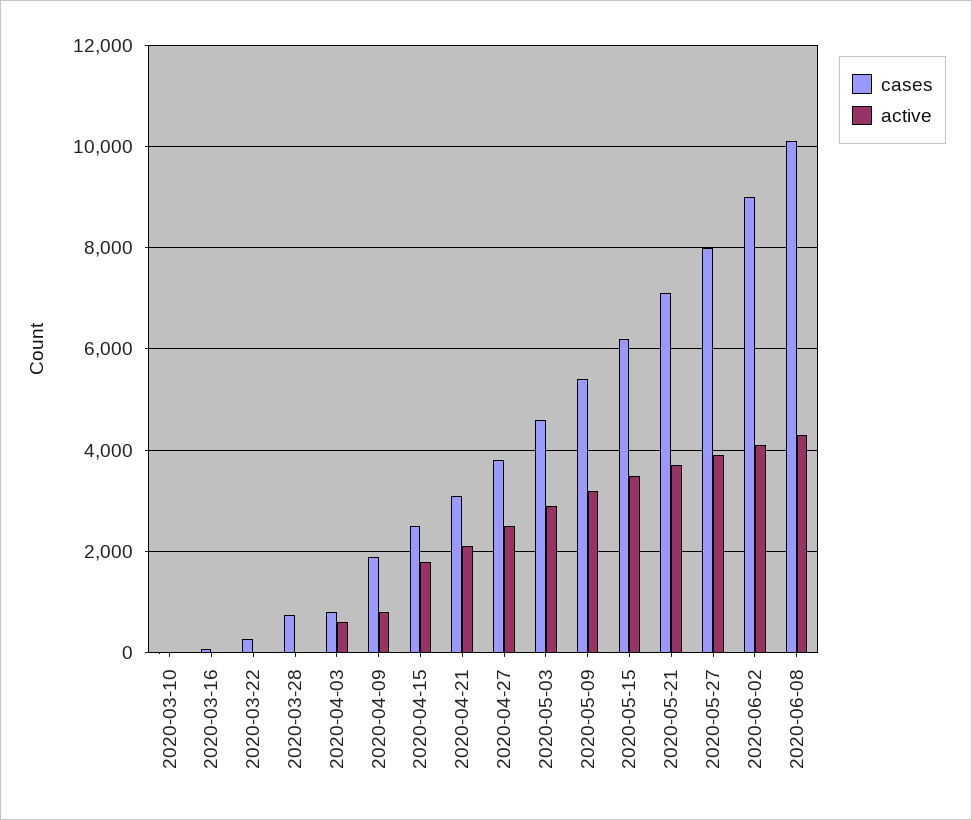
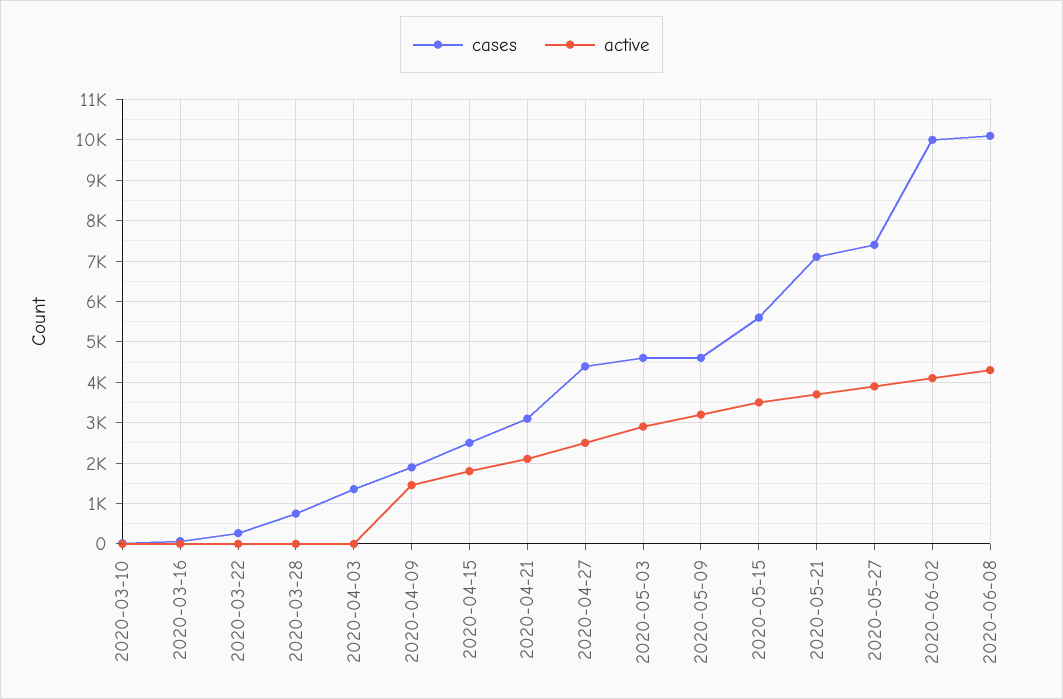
  {
    "cases": {
      "2020-03-10": 0,
      "2020-03-16": 0,
      "2020-03-22": 200,
      "2020-03-28": 800,
-     "2020-04-03": 800,
+     "2020-04-03": 1400,
      "2020-04-09": 1800,
      "2020-04-15": 2600,
      "2020-04-21": 3200,
-     "2020-04-27": 3800,
+     "2020-04-27": 4400,
      "2020-05-03": 4600,
-     "2020-05-09": 5400,
+     "2020-05-09": 4600,
-     "2020-05-15": 6200,
+     "2020-05-15": 5600,
      "2020-05-21": 7200,
-     "2020-05-27": 8000,
+     "2020-05-27": 7400,
-     "2020-06-02": 9000,
+     "2020-06-02": 10000,
      "2020-06-08": 10200
    },
    "active": {
      "2020-03-10": 0,
      "2020-03-16": 0,
      "2020-03-22": 0,
      "2020-03-28": 0,
-     "2020-04-03": 600,
+     "2020-04-03": 0,
-     "2020-04-09": 800,
+     "2020-04-09": 1400,
      "2020-04-15": 1800,
      "2020-04-21": 2200,
      "2020-04-27": 2600,
      "2020-05-03": 3000,
      "2020-05-09": 3200,
      "2020-05-15": 3600,
      "2020-05-21": 3800,
      "2020-05-27": 4000,
      "2020-06-02": 4200,
      "2020-06-08": 4400
    }
  }

